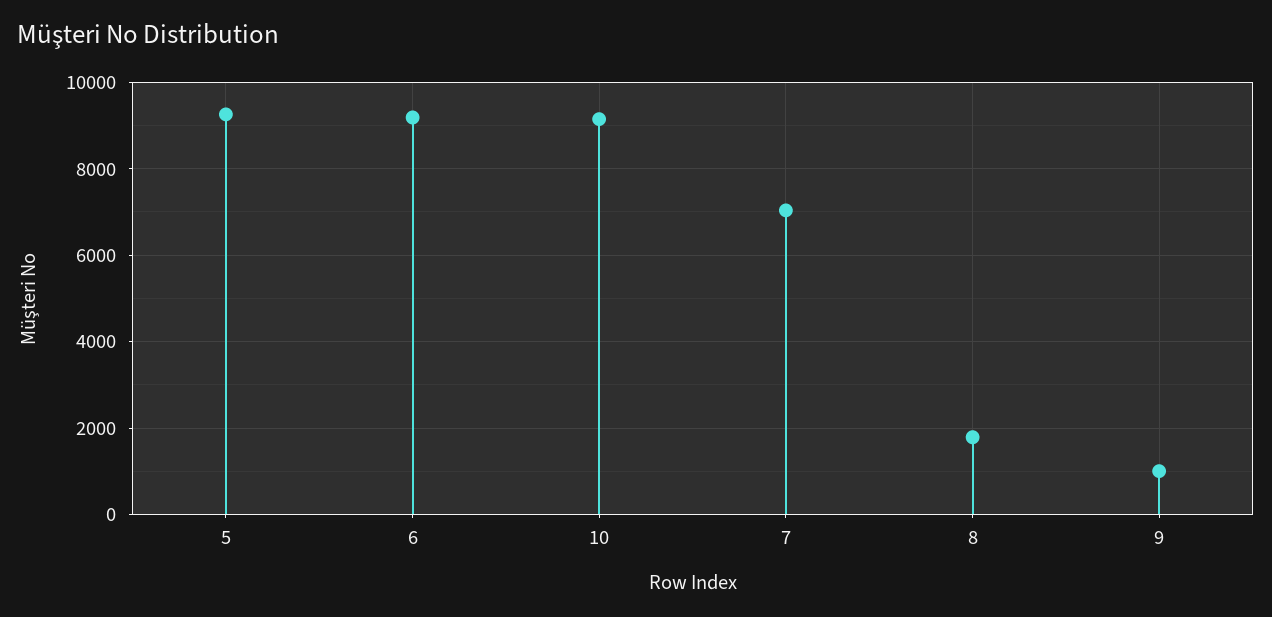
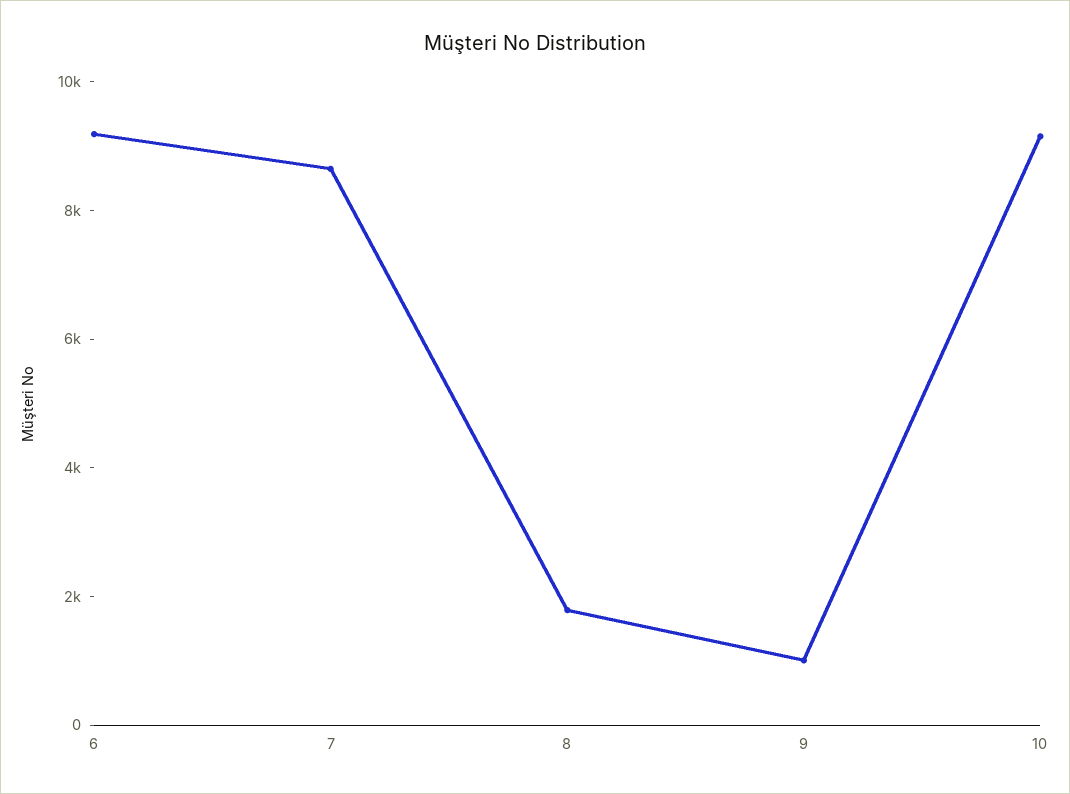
  {
-   "5": 9200,
    "6": 9200,
    "10": 9200,
-   "7": 7000,
+   "7": 8500,
    "8": 1800,
    "9": 1000
  }

